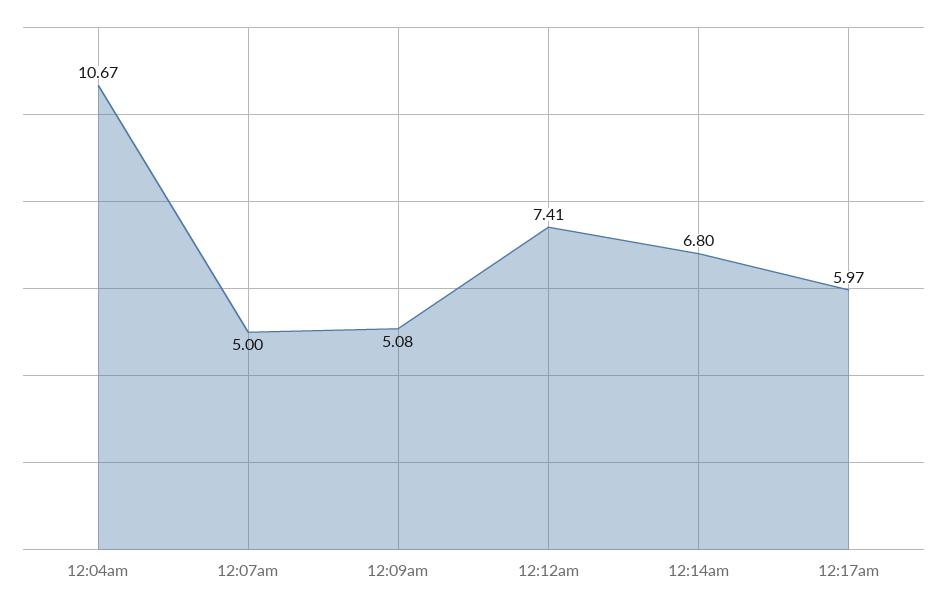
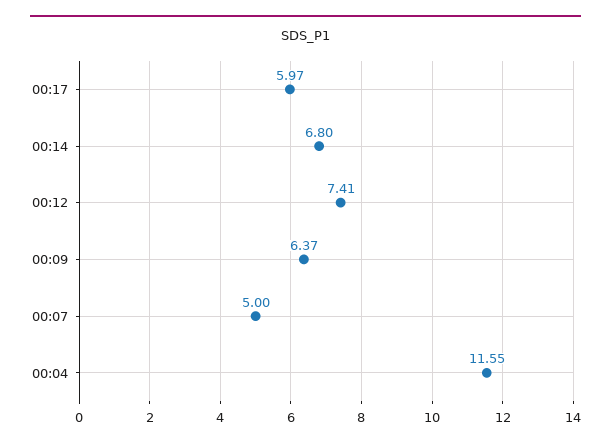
  {
-   "12:04am": 10.67,
+   "12:04am": 11.55,
    "12:07am": 5,
-   "12:09am": 5.08,
+   "12:09am": 6.37,
    "12:12am": 7.41,
    "12:14am": 6.8,
    "12:17am": 5.97
  }

